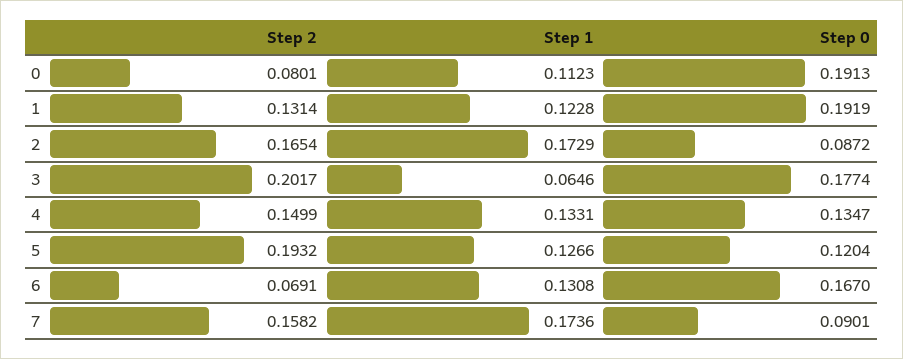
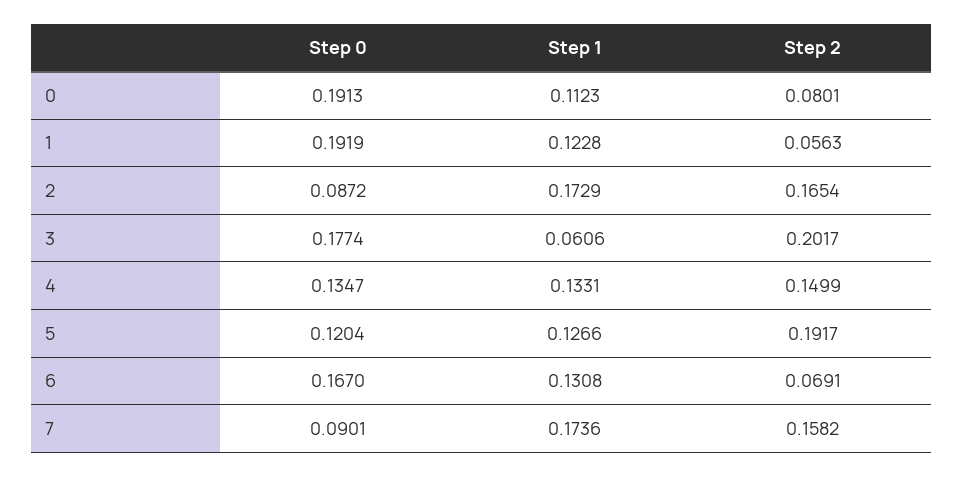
  {
    "Step 2": {
      "0": 0.0801,
-     "1": 0.1314,
+     "1": 0.0563,
      "2": 0.1654,
      "3": 0.2017,
      "4": 0.1499,
-     "5": 0.1932,
+     "5": 0.1917,
      "6": 0.0691,
      "7": 0.1582
    },
    "Step 1": {
      "0": 0.1123,
      "1": 0.1228,
      "2": 0.1729,
-     "3": 0.0646,
+     "3": 0.0606,
      "4": 0.1331,
      "5": 0.1266,
      "6": 0.1308,
      "7": 0.1736
    },
    "Step 0": {
      "0": 0.1913,
      "1": 0.1919,
      "2": 0.0872,
      "3": 0.1774,
      "4": 0.1347,
      "5": 0.1204,
      "6": 0.167,
      "7": 0.0901
    }
  }

